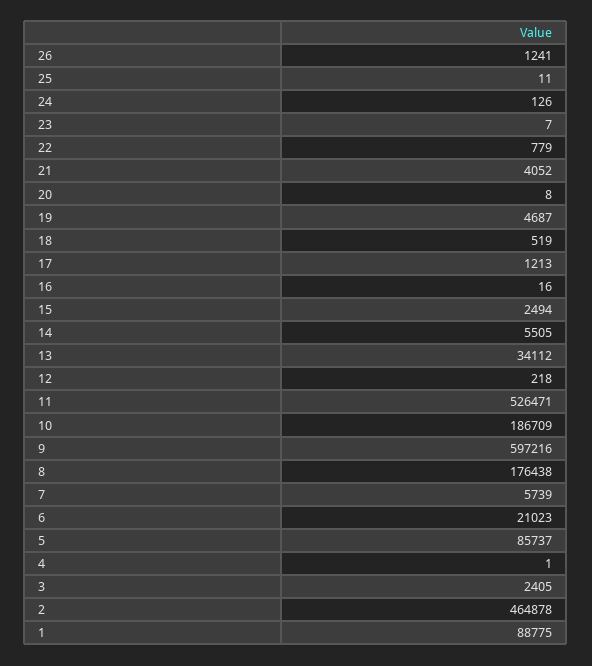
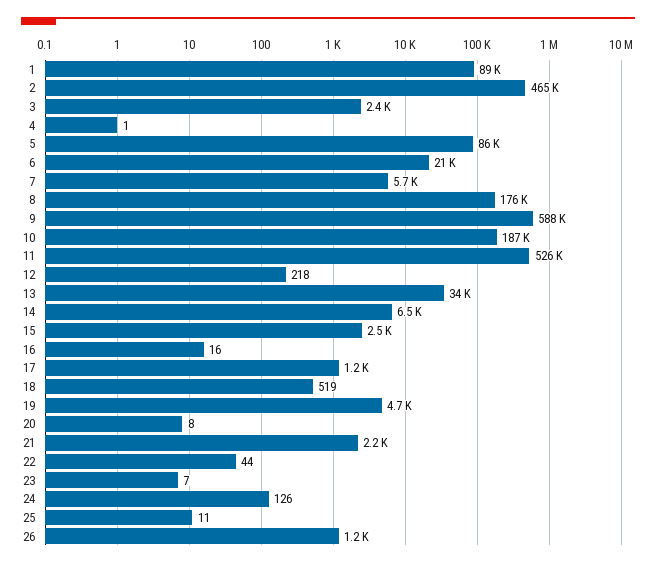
  {
    "26": 1241,
    "25": 11,
    "24": 126,
    "23": 7,
-   "22": 779,
+   "22": 44,
-   "21": 4052,
+   "21": 2200,
    "20": 8,
    "19": 4687,
    "18": 519,
    "17": 1213,
    "16": 16,
    "15": 2494,
-   "14": 5505,
+   "14": 6500,
    "13": 34112,
    "12": 218,
    "11": 526471,
    "10": 186709,
-   "9": 597216,
+   "9": 588000,
    "8": 176438,
    "7": 5739,
    "6": 21023,
    "5": 85737,
    "4": 1,
    "3": 2405,
    "2": 464878,
    "1": 88775
  }

